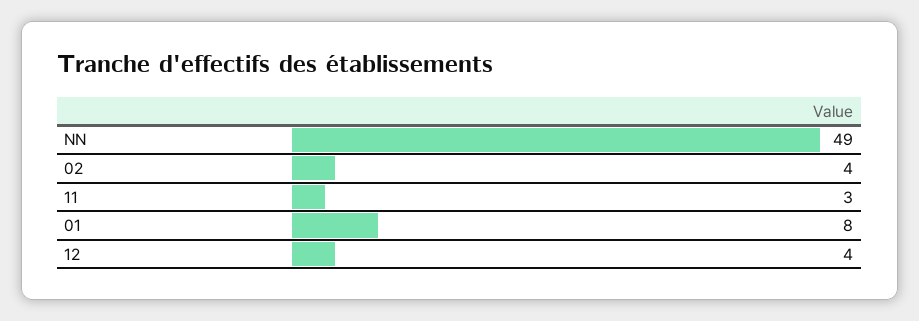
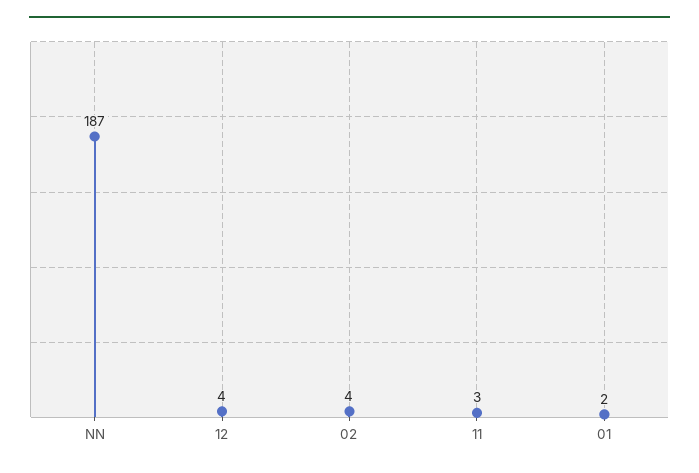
  {
-   "NN": 49,
+   "NN": 187,
    "02": 4,
    "11": 3,
-   "01": 8,
+   "01": 2,
    "12": 4
  }

